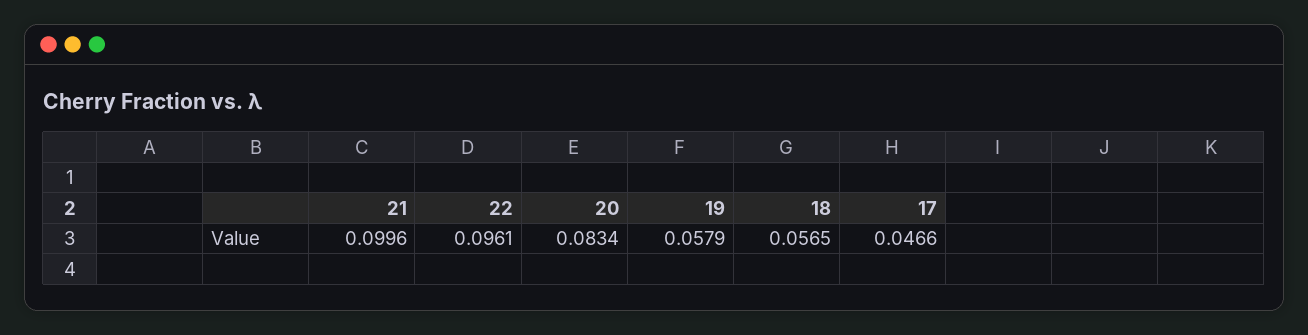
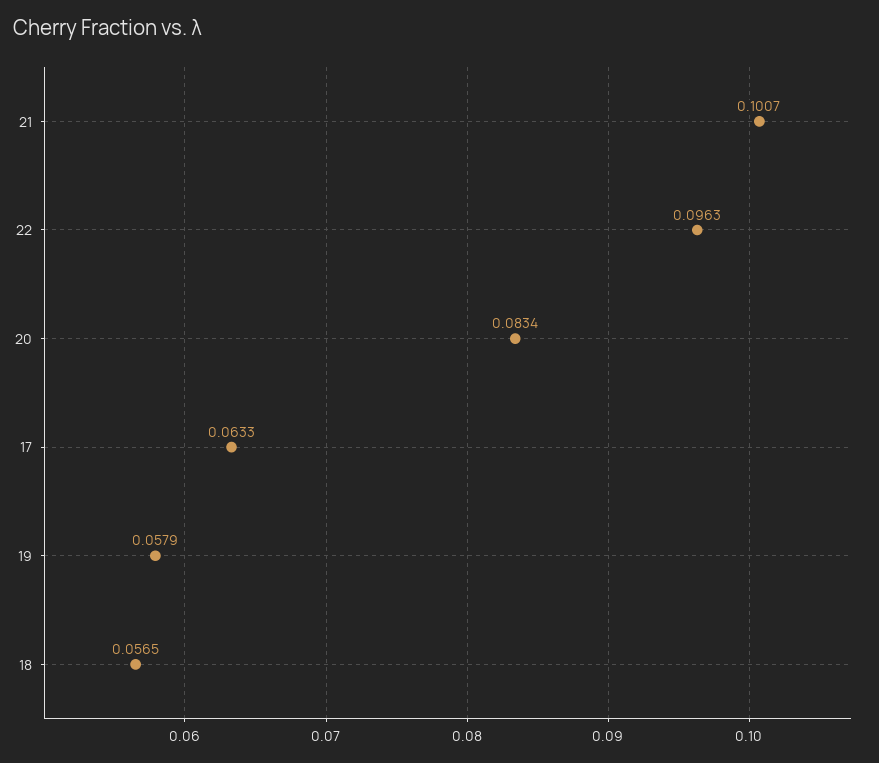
  {
-   "21": 0.0996,
+   "21": 0.1007,
-   "22": 0.0961,
+   "22": 0.0963,
    "20": 0.0834,
    "19": 0.0579,
    "18": 0.0565,
-   "17": 0.0466
+   "17": 0.0633
  }

